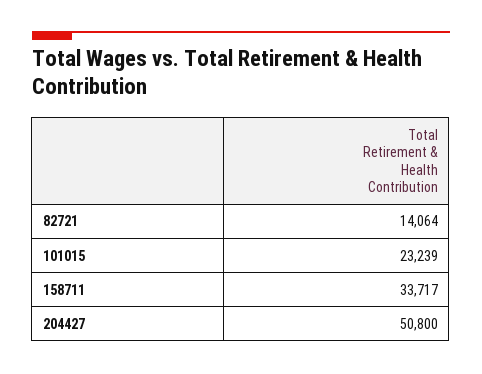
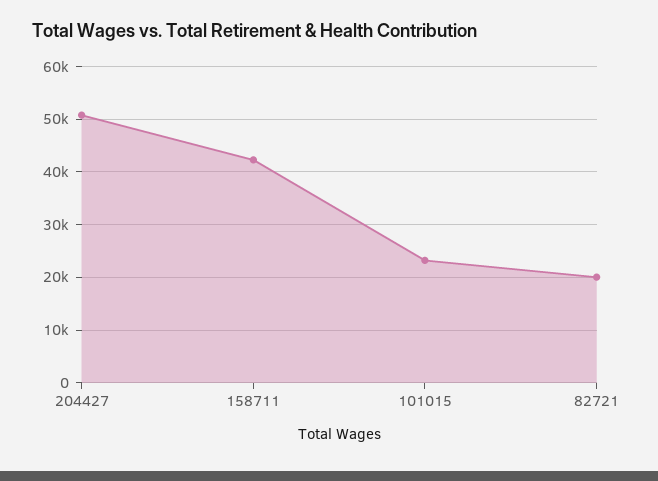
  {
-   "82721": 14064,
+   "82721": 20000,
    "101015": 23239,
-   "158711": 33717,
+   "158711": 42000,
    "204427": 50800
  }

